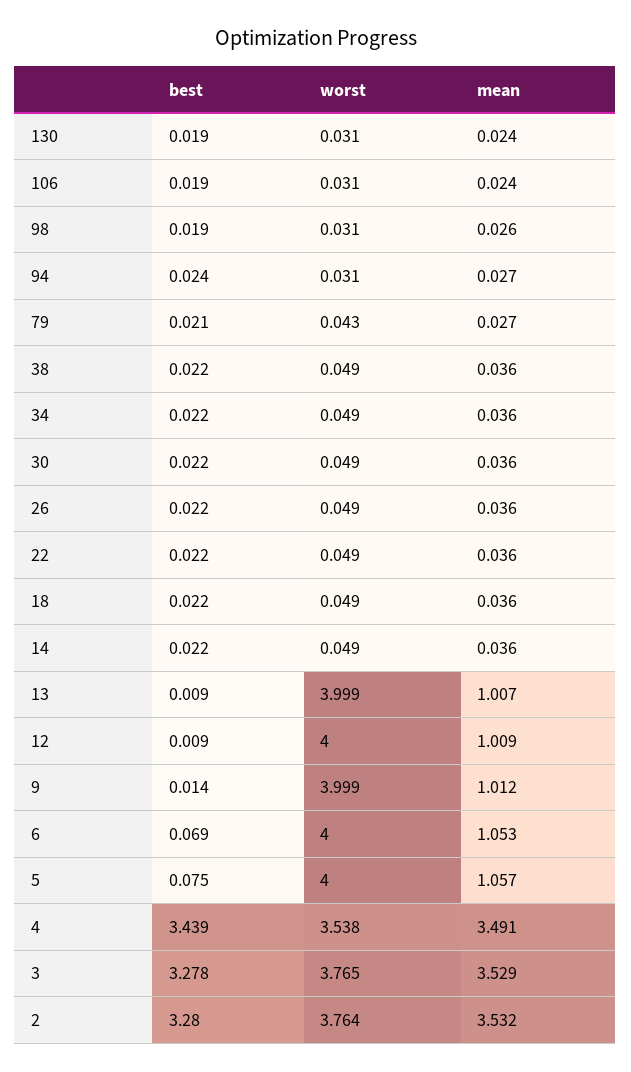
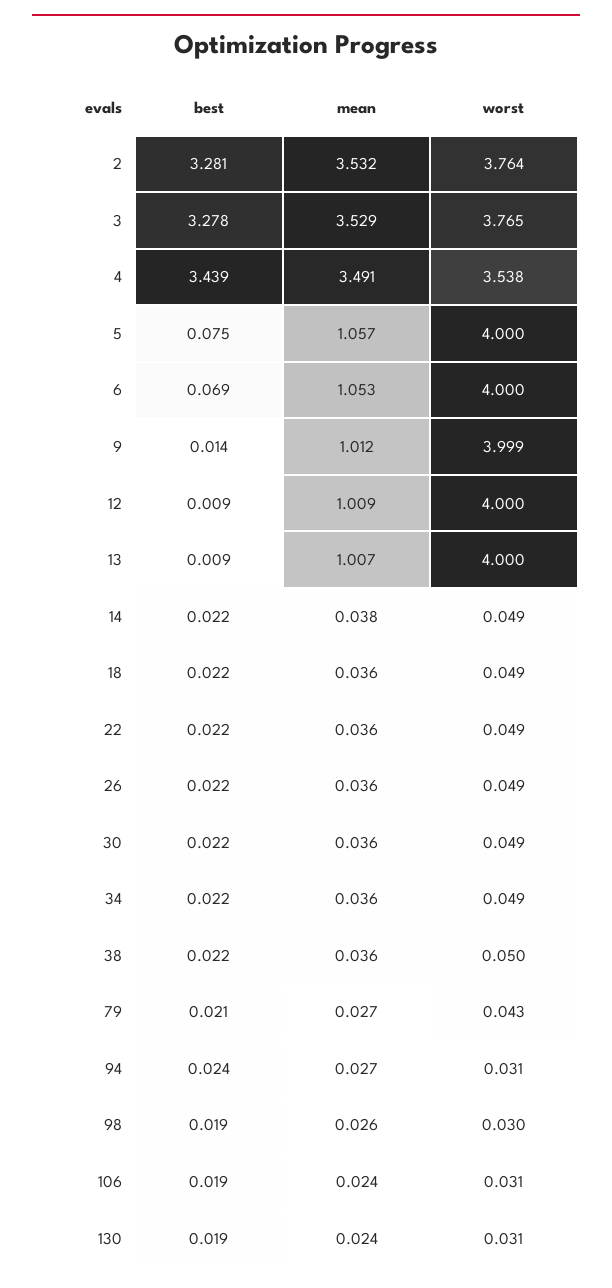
  {
    "best": {
      "130": 0.019,
      "106": 0.019,
      "98": 0.019,
      "94": 0.024,
      "79": 0.021,
      "38": 0.022,
      "34": 0.022,
      "30": 0.022,
      "26": 0.022,
      "22": 0.022,
      "18": 0.022,
      "14": 0.022,
      "13": 0.009,
      "12": 0.009,
      "9": 0.014,
      "6": 0.069,
      "5": 0.075,
      "4": 3.439,
      "3": 3.278,
-     "2": 3.28
+     "2": 3.281
    },
    "worst": {
      "130": 0.031,
      "106": 0.031,
-     "98": 0.031,
+     "98": 0.03,
      "94": 0.031,
      "79": 0.043,
-     "38": 0.049,
+     "38": 0.05,
      "34": 0.049,
      "30": 0.049,
      "26": 0.049,
      "22": 0.049,
      "18": 0.049,
      "14": 0.049,
-     "13": 3.999,
+     "13": 4,
      "12": 4,
      "9": 3.999,
      "6": 4,
      "5": 4,
      "4": 3.538,
      "3": 3.765,
      "2": 3.764
    },
    "mean": {
      "130": 0.024,
      "106": 0.024,
      "98": 0.026,
      "94": 0.027,
      "79": 0.027,
      "38": 0.036,
      "34": 0.036,
      "30": 0.036,
      "26": 0.036,
      "22": 0.036,
      "18": 0.036,
-     "14": 0.036,
+     "14": 0.038,
      "13": 1.007,
      "12": 1.009,
      "9": 1.012,
      "6": 1.053,
      "5": 1.057,
      "4": 3.491,
      "3": 3.529,
      "2": 3.532
    }
  }

